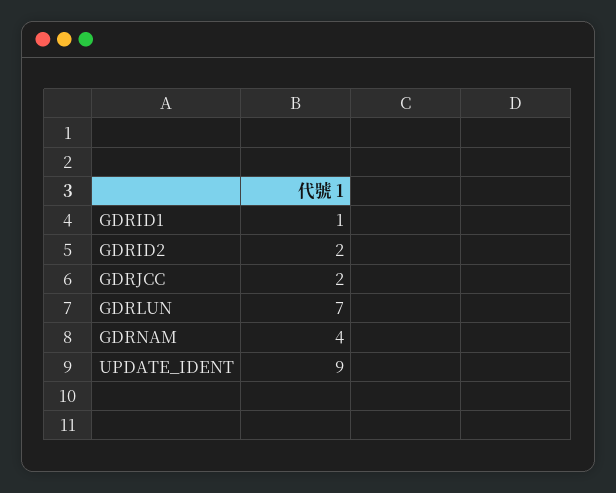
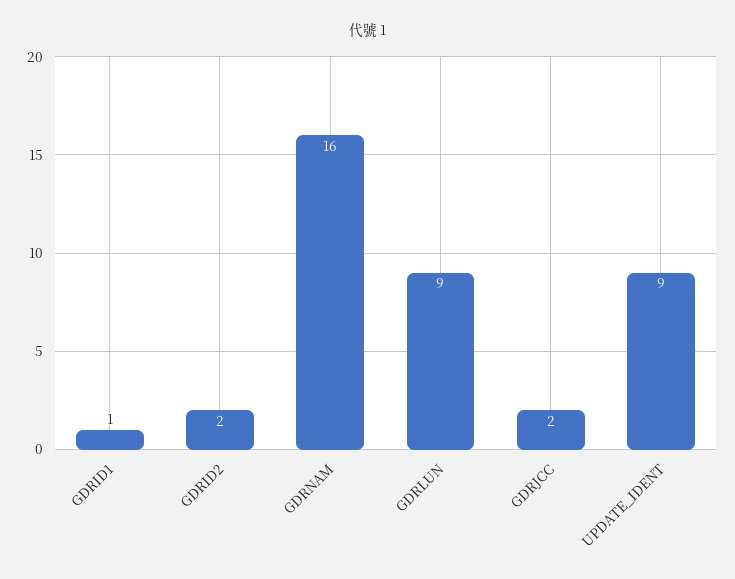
  {
    "GDRID1": 1,
    "GDRID2": 2,
    "GDRJCC": 2,
-   "GDRLUN": 7,
+   "GDRLUN": 9,
-   "GDRNAM": 4,
+   "GDRNAM": 16,
    "UPDATE_IDENT": 9
  }

